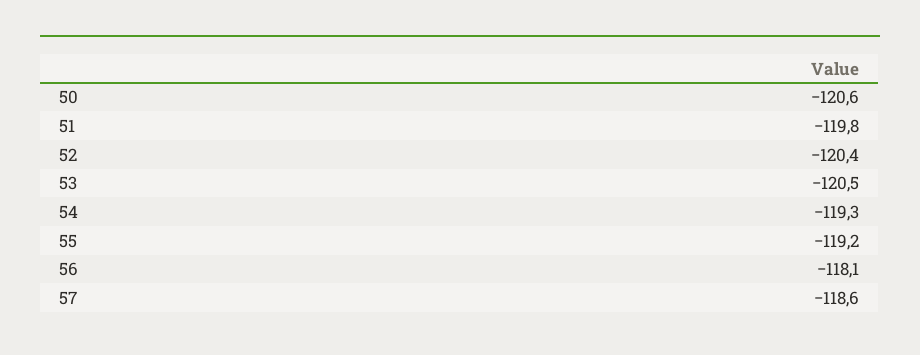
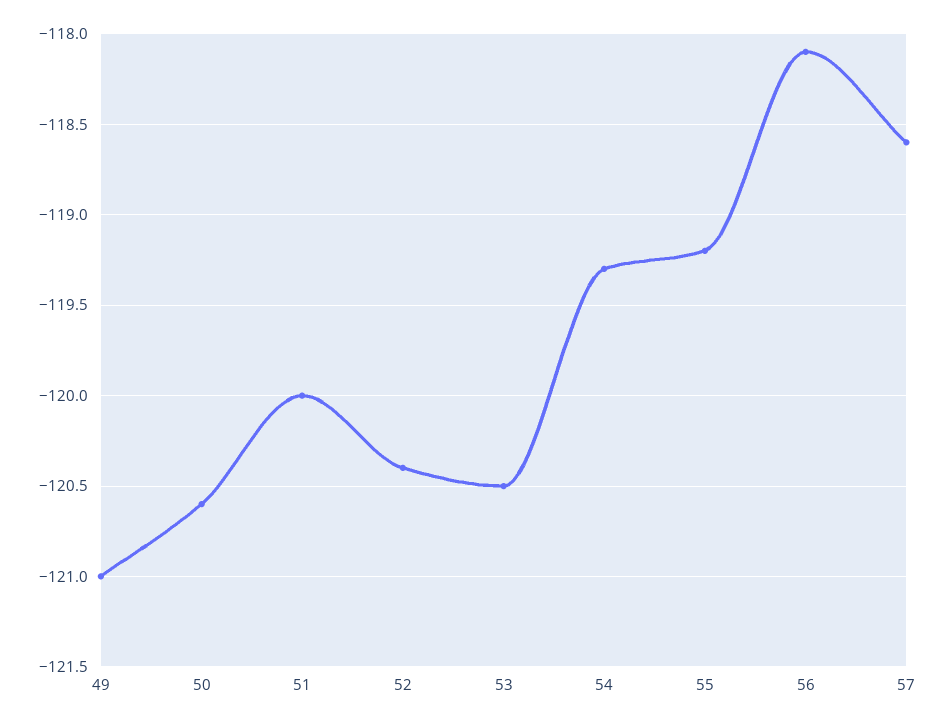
  {
    "50": -120.6,
-   "51": -119.8,
+   "51": -120,
    "52": -120.4,
    "53": -120.5,
    "54": -119.3,
    "55": -119.2,
    "56": -118.1,
-   "57": -118.6
+   "57": -118.6,
+   "49": -121
  }

